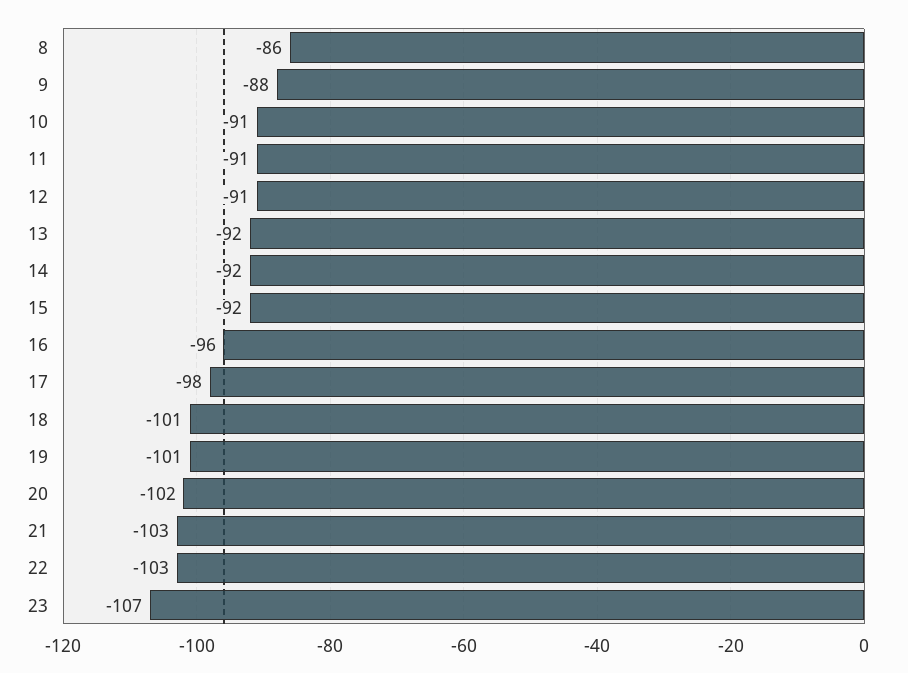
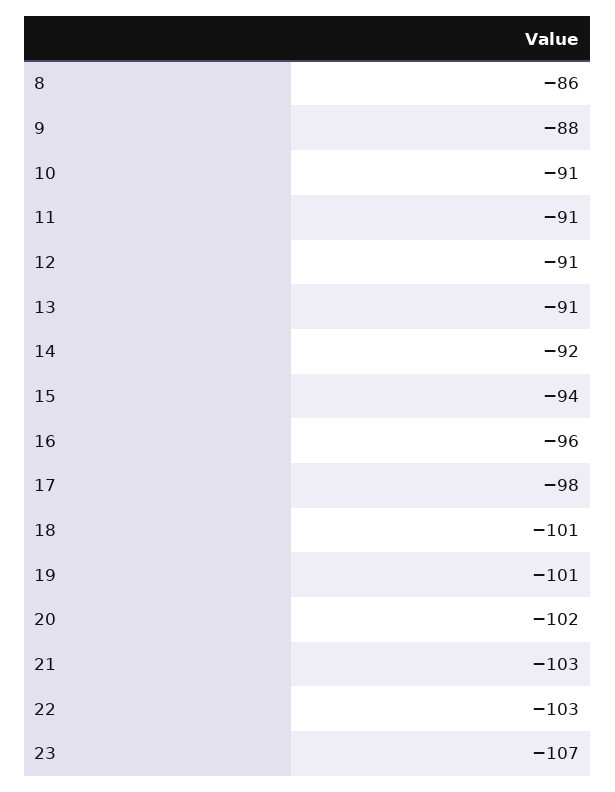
  {
    "8": -86,
    "9": -88,
    "10": -91,
    "11": -91,
    "12": -91,
-   "13": -92,
+   "13": -91,
    "14": -92,
-   "15": -92,
+   "15": -94,
    "16": -96,
    "17": -98,
    "18": -101,
    "19": -101,
    "20": -102,
    "21": -103,
    "22": -103,
    "23": -107
  }

